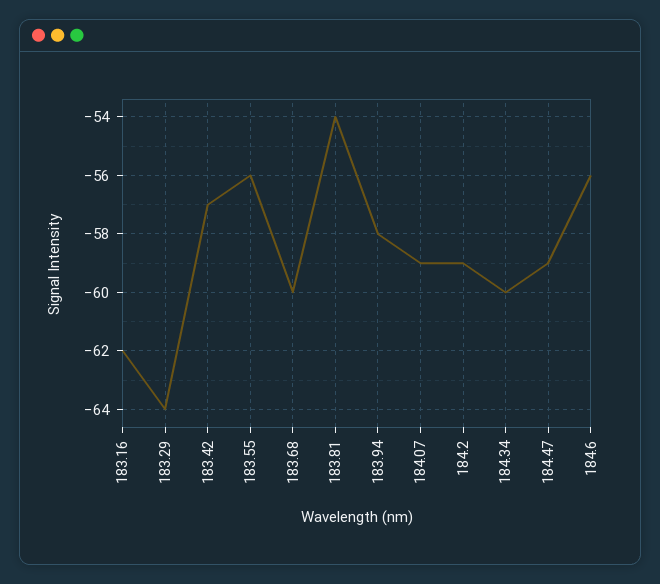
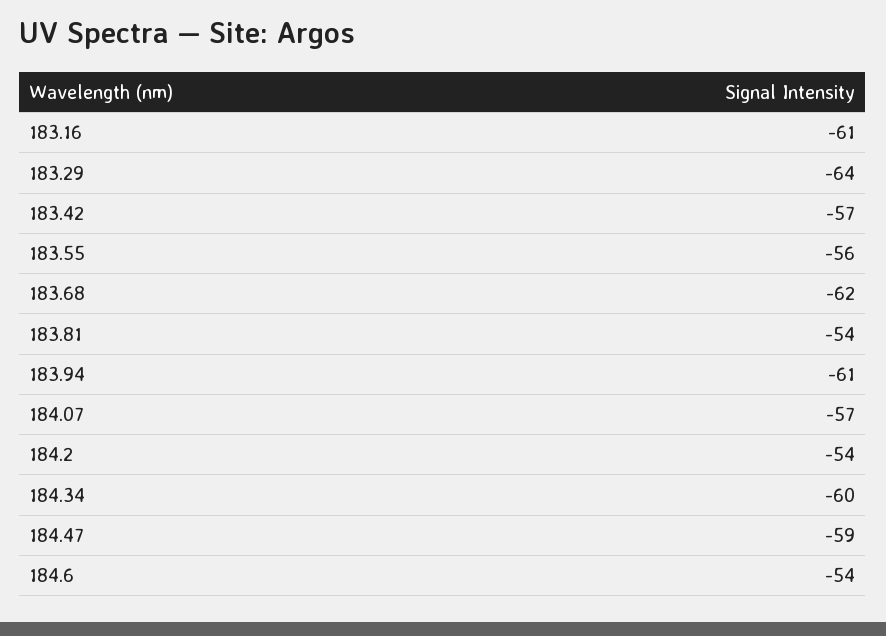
  {
-   "183.16": -62,
+   "183.16": -61,
    "183.29": -64,
    "183.42": -57,
    "183.55": -56,
-   "183.68": -60,
+   "183.68": -62,
    "183.81": -54,
-   "183.94": -58,
+   "183.94": -61,
-   "184.07": -59,
+   "184.07": -57,
-   "184.2": -59,
+   "184.2": -54,
    "184.34": -60,
    "184.47": -59,
-   "184.6": -56
+   "184.6": -54
  }

